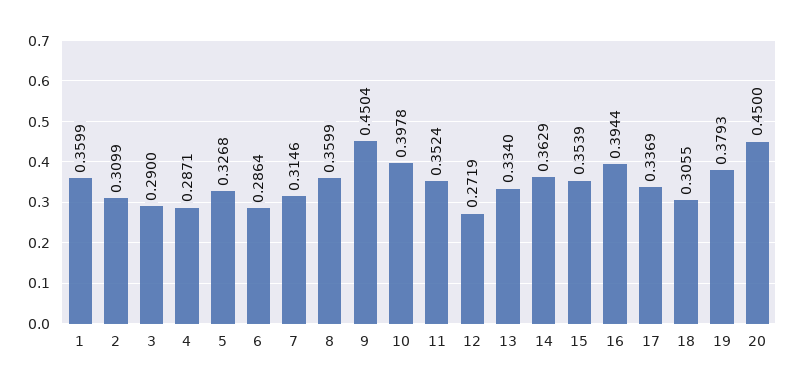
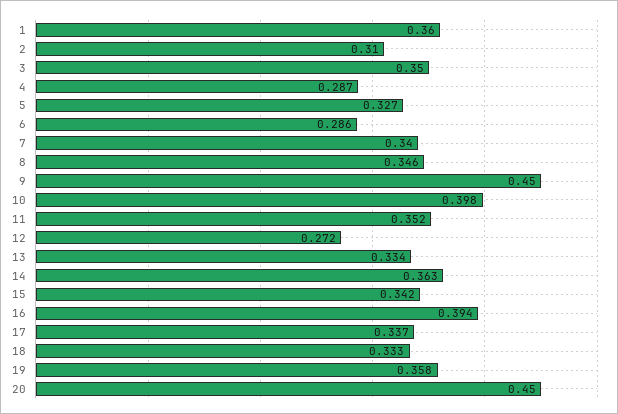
  {
    "1": 0.3599,
    "2": 0.3099,
-   "3": 0.29,
+   "3": 0.35,
    "4": 0.2871,
    "5": 0.3268,
    "6": 0.2864,
-   "7": 0.3146,
+   "7": 0.34,
-   "8": 0.3599,
+   "8": 0.346,
    "9": 0.4504,
    "10": 0.3978,
    "11": 0.3524,
    "12": 0.2719,
    "13": 0.334,
    "14": 0.3629,
-   "15": 0.3539,
+   "15": 0.342,
    "16": 0.3944,
    "17": 0.3369,
-   "18": 0.3055,
+   "18": 0.333,
-   "19": 0.3793,
+   "19": 0.358,
    "20": 0.45
  }

